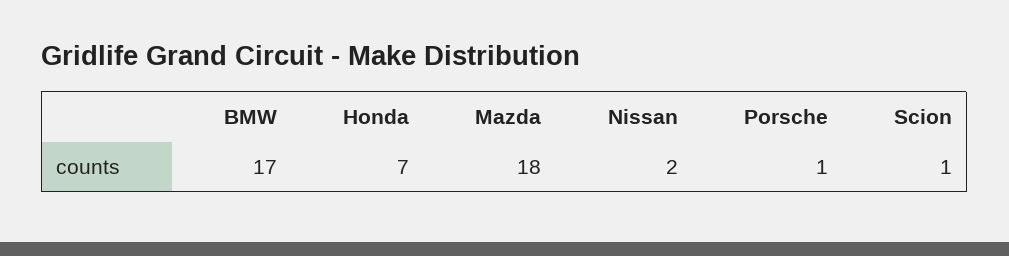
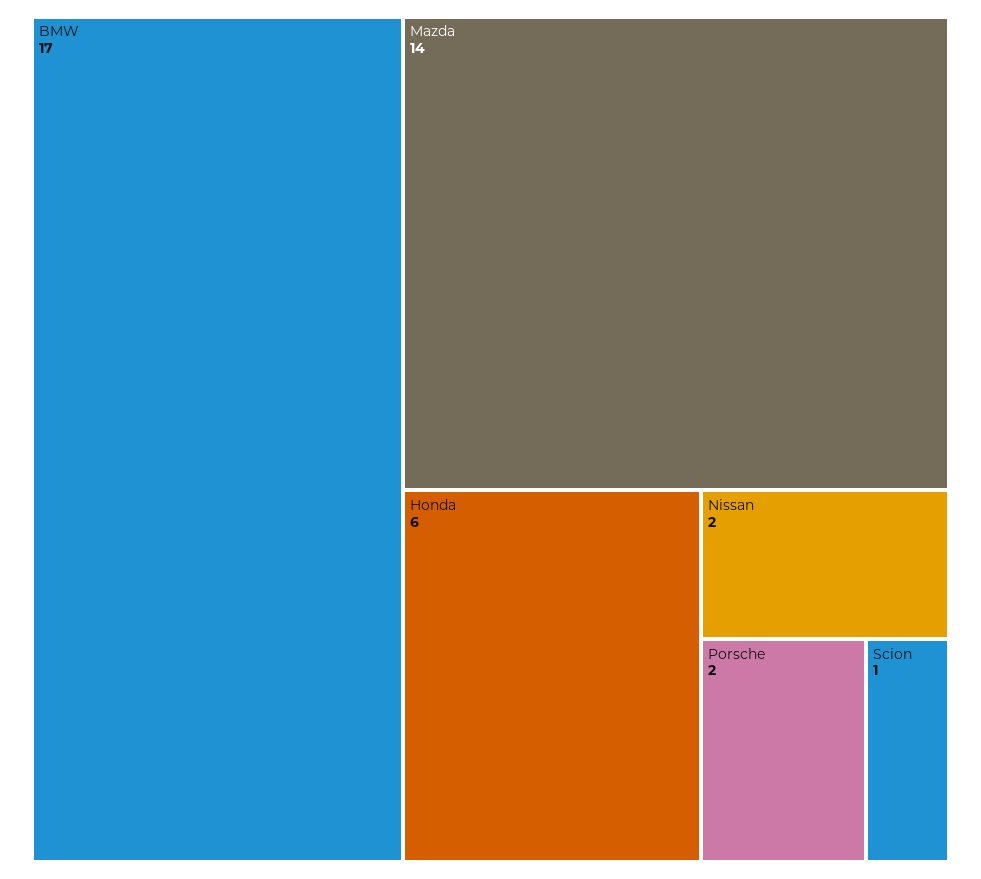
  {
    "BMW": 17,
-   "Honda": 7,
+   "Honda": 6,
-   "Mazda": 18,
+   "Mazda": 14,
    "Nissan": 2,
-   "Porsche": 1,
+   "Porsche": 2,
    "Scion": 1
  }

